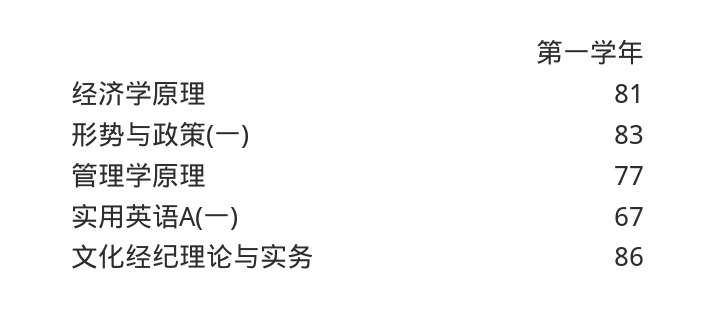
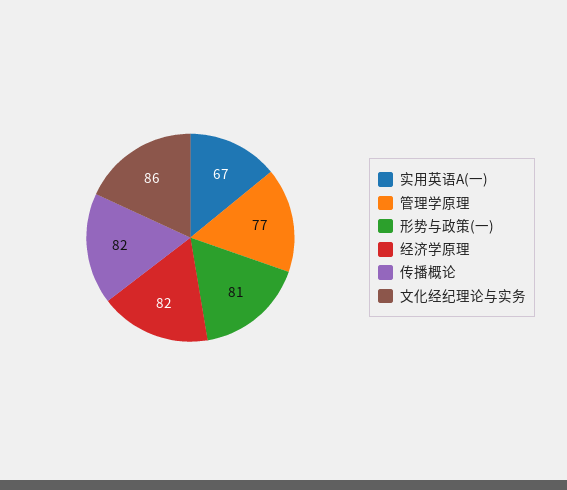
  {
-   "经济学原理": 81,
+   "经济学原理": 82,
-   "形势与政策(一)": 83,
+   "形势与政策(一)": 81,
    "管理学原理": 77,
    "实用英语A(一)": 67,
-   "文化经纪理论与实务": 86
+   "文化经纪理论与实务": 86,
+   "传播概论": 82
  }

